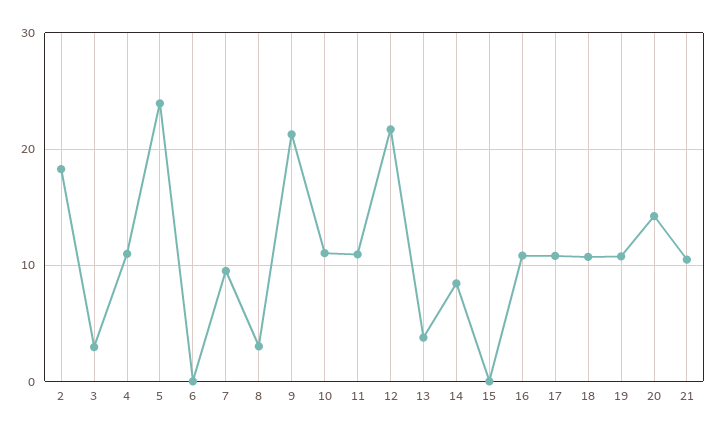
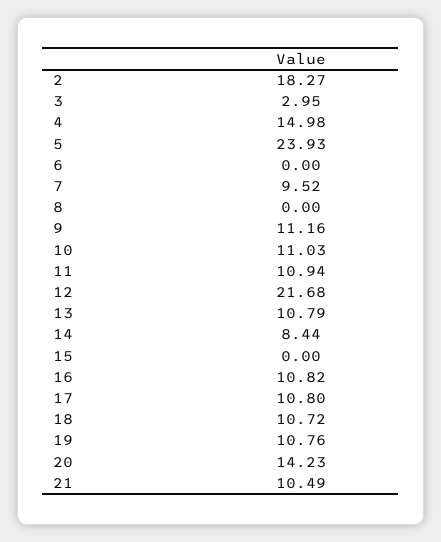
  {
    "2": 18.27,
    "3": 2.95,
-   "4": 11,
+   "4": 14.98,
    "5": 23.93,
    "6": 0,
    "7": 9.52,
-   "8": 3,
+   "8": 0,
-   "9": 21,
+   "9": 11.16,
    "10": 11.03,
    "11": 10.94,
    "12": 21.68,
-   "13": 4,
+   "13": 10.79,
    "14": 8.44,
    "15": 0,
    "16": 10.82,
    "17": 10.8,
    "18": 10.72,
    "19": 10.76,
    "20": 14.23,
    "21": 10.49
  }

